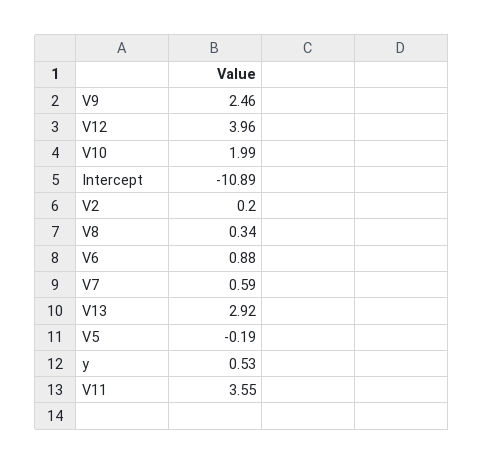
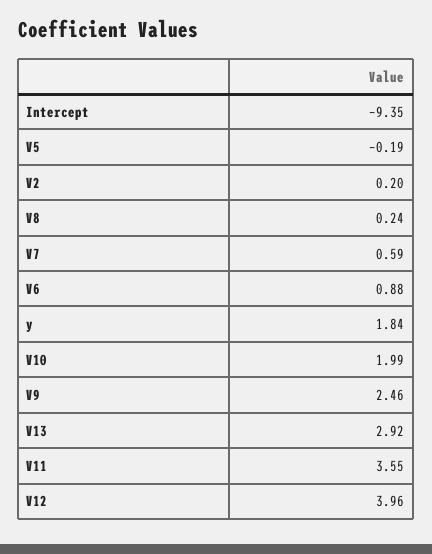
  {
    "V9": 2.46,
    "V12": 3.96,
    "V10": 1.99,
-   "Intercept": -10.89,
+   "Intercept": -9.35,
    "V2": 0.2,
-   "V8": 0.34,
+   "V8": 0.24,
    "V6": 0.88,
    "V7": 0.59,
    "V13": 2.92,
    "V5": -0.19,
-   "y": 0.53,
+   "y": 1.84,
    "V11": 3.55
  }

